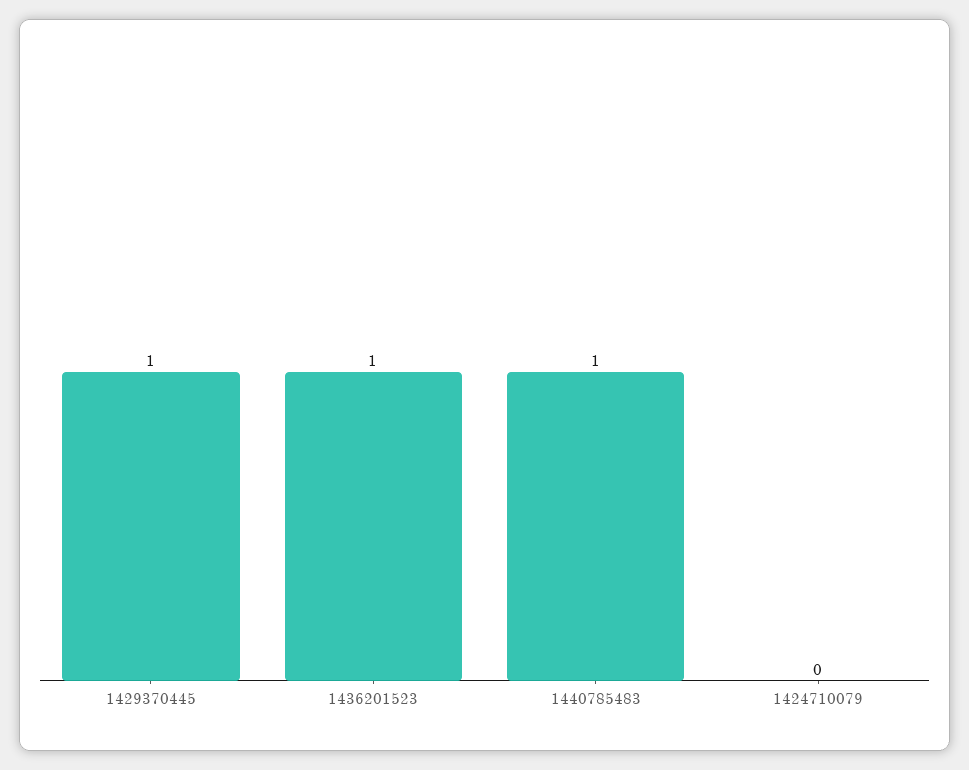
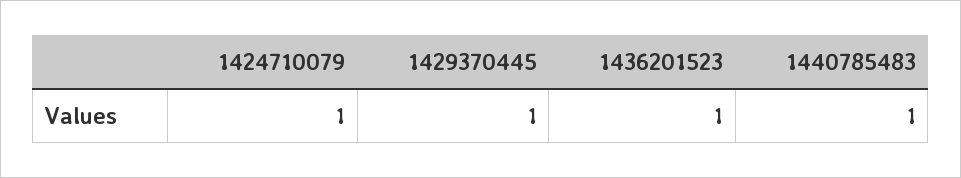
  {
    "1429370445": 1,
    "1436201523": 1,
    "1440785483": 1,
-   "1424710079": 0
+   "1424710079": 1
  }

